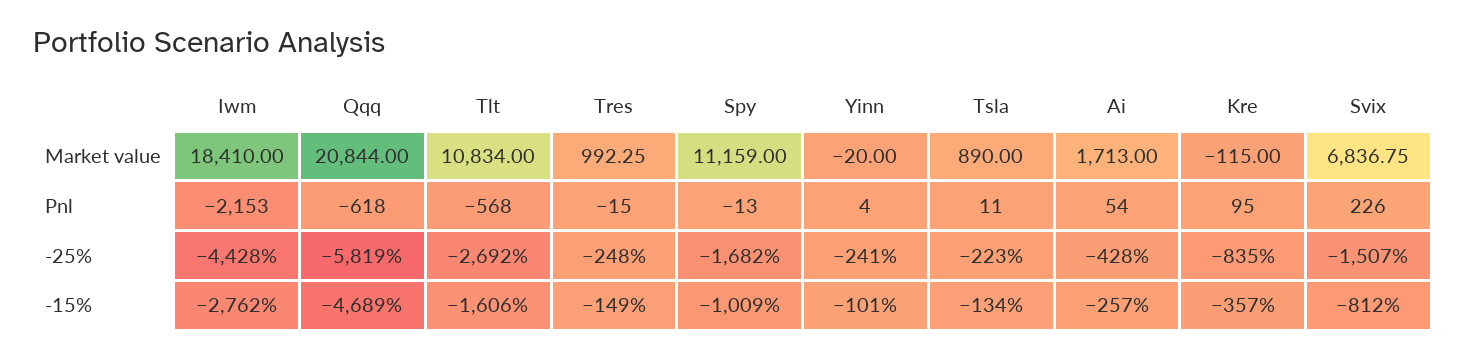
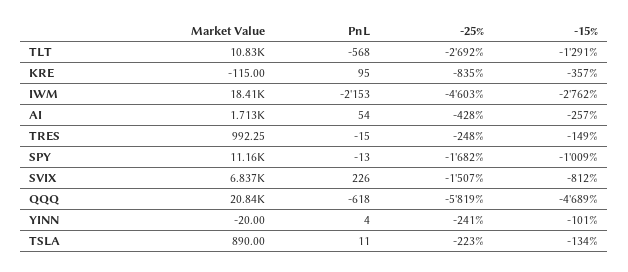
  {
    "Iwm": {
      "Market value": 18410,
      "Pnl": -2153,
-     "-25%": -4428,
+     "-25%": -4603,
      "-15%": -2762
    },
    "Qqq": {
      "Market value": 20844,
      "Pnl": -618,
      "-25%": -5819,
      "-15%": -4689
    },
    "Tlt": {
      "Market value": 10834,
      "Pnl": -568,
      "-25%": -2692,
-     "-15%": -1606
+     "-15%": -1291
    },
    "Tres": {
      "Market value": 992.25,
      "Pnl": -15,
      "-25%": -248,
      "-15%": -149
    },
    "Spy": {
      "Market value": 11159,
      "Pnl": -13,
      "-25%": -1682,
      "-15%": -1009
    },
    "Yinn": {
      "Market value": -20,
      "Pnl": 4,
      "-25%": -241,
      "-15%": -101
    },
    "Tsla": {
      "Market value": 890,
      "Pnl": 11,
      "-25%": -223,
      "-15%": -134
    },
    "Ai": {
      "Market value": 1713,
      "Pnl": 54,
      "-25%": -428,
      "-15%": -257
    },
    "Kre": {
      "Market value": -115,
      "Pnl": 95,
      "-25%": -835,
      "-15%": -357
    },
    "Svix": {
      "Market value": 6836.75,
      "Pnl": 226,
      "-25%": -1507,
      "-15%": -812
    }
  }

